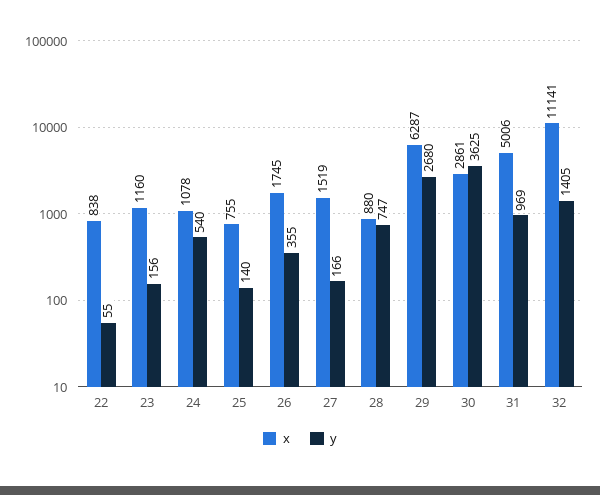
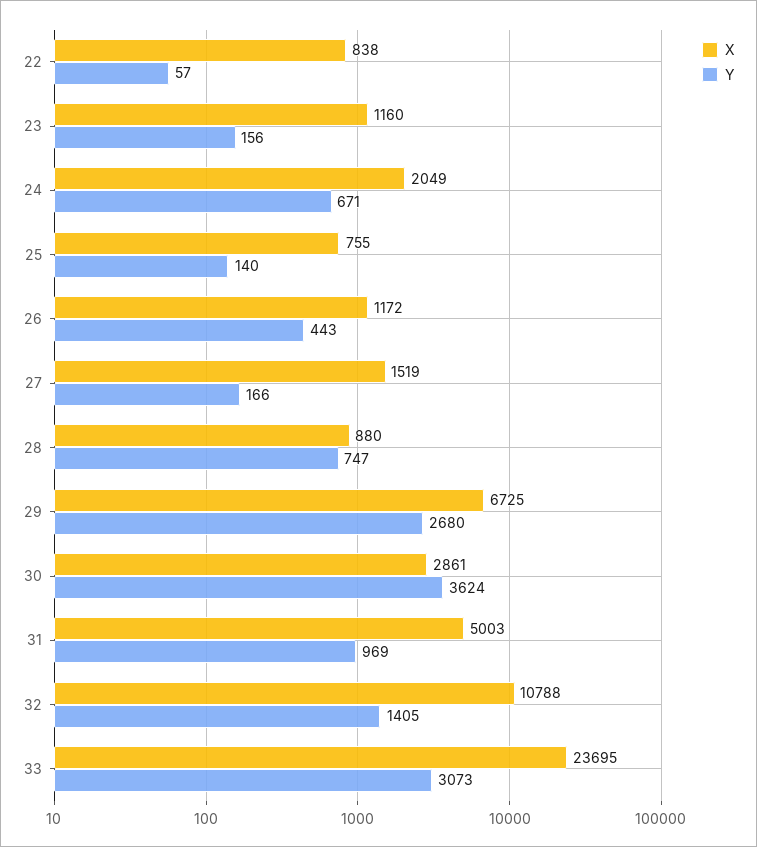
  {
    "x": {
      "22": 838,
      "23": 1160,
-     "24": 1078,
+     "24": 2049,
      "25": 755,
-     "26": 1745,
+     "26": 1172,
      "27": 1519,
      "28": 880,
-     "29": 6287,
+     "29": 6725,
      "30": 2861,
-     "31": 5006,
+     "31": 5003,
-     "32": 11141
+     "32": 10788,
+     "33": 23695
    },
    "y": {
-     "22": 55,
+     "22": 57,
      "23": 156,
-     "24": 540,
+     "24": 671,
      "25": 140,
-     "26": 355,
+     "26": 443,
      "27": 166,
      "28": 747,
      "29": 2680,
-     "30": 3625,
+     "30": 3624,
      "31": 969,
-     "32": 1405
+     "32": 1405,
+     "33": 3073
    }
  }

